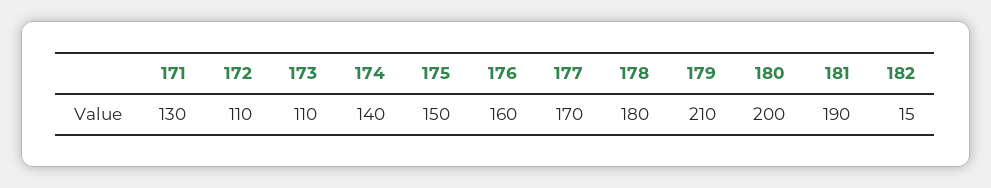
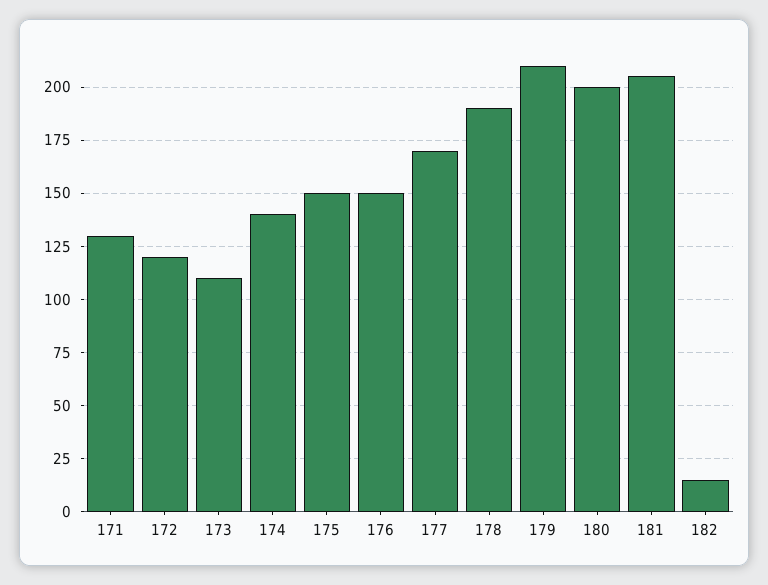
  {
    "171": 130,
-   "172": 110,
+   "172": 120,
    "173": 110,
    "174": 140,
    "175": 150,
-   "176": 160,
+   "176": 150,
    "177": 170,
-   "178": 180,
+   "178": 190,
    "179": 210,
    "180": 200,
-   "181": 190,
+   "181": 205,
    "182": 15
  }

